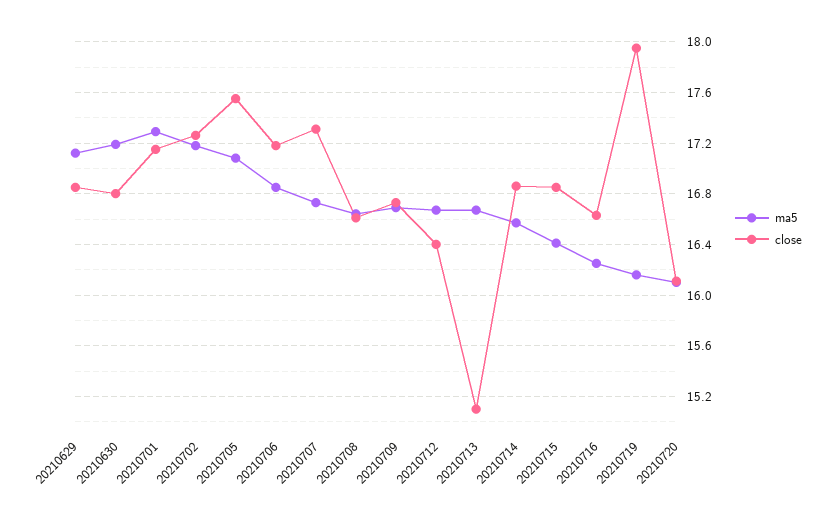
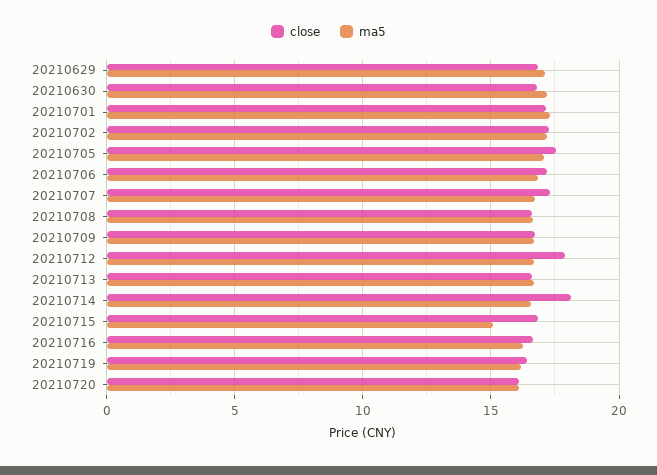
  {
    "ma5": {
      "20210629": 17.1,
      "20210630": 17.2,
      "20210701": 17.3,
      "20210702": 17.2,
      "20210705": 17.1,
      "20210706": 16.85,
      "20210707": 16.75,
      "20210708": 16.65,
      "20210709": 16.7,
      "20210712": 16.65,
      "20210713": 16.65,
      "20210714": 16.55,
-     "20210715": 16.4,
+     "20210715": 15,
      "20210716": 16.25,
      "20210719": 16.15,
      "20210720": 16.1
    },
    "close": {
      "20210629": 16.85,
      "20210630": 16.8,
      "20210701": 17.15,
      "20210702": 17.25,
      "20210705": 17.55,
      "20210706": 17.2,
      "20210707": 17.3,
      "20210708": 16.6,
      "20210709": 16.75,
-     "20210712": 16.4,
+     "20210712": 18,
-     "20210713": 15.1,
+     "20210713": 16.5,
-     "20210714": 16.85,
+     "20210714": 18,
      "20210715": 16.85,
      "20210716": 16.65,
-     "20210719": 17.95,
+     "20210719": 16.5,
      "20210720": 16.1
    }
  }

